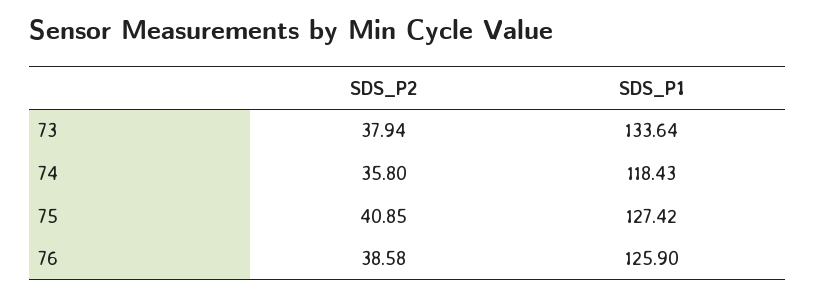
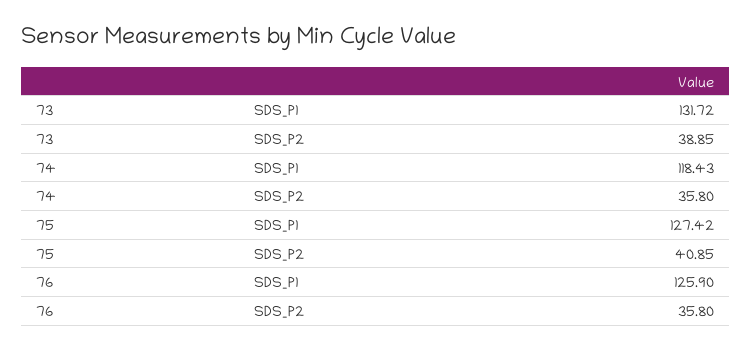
  {
    "SDS_P2": {
-     "73": 37.94,
+     "73": 38.85,
      "74": 35.8,
      "75": 40.85,
-     "76": 38.58
+     "76": 35.8
    },
    "SDS_P1": {
-     "73": 133.64,
+     "73": 131.72,
      "74": 118.43,
      "75": 127.42,
      "76": 125.9
    }
  }

